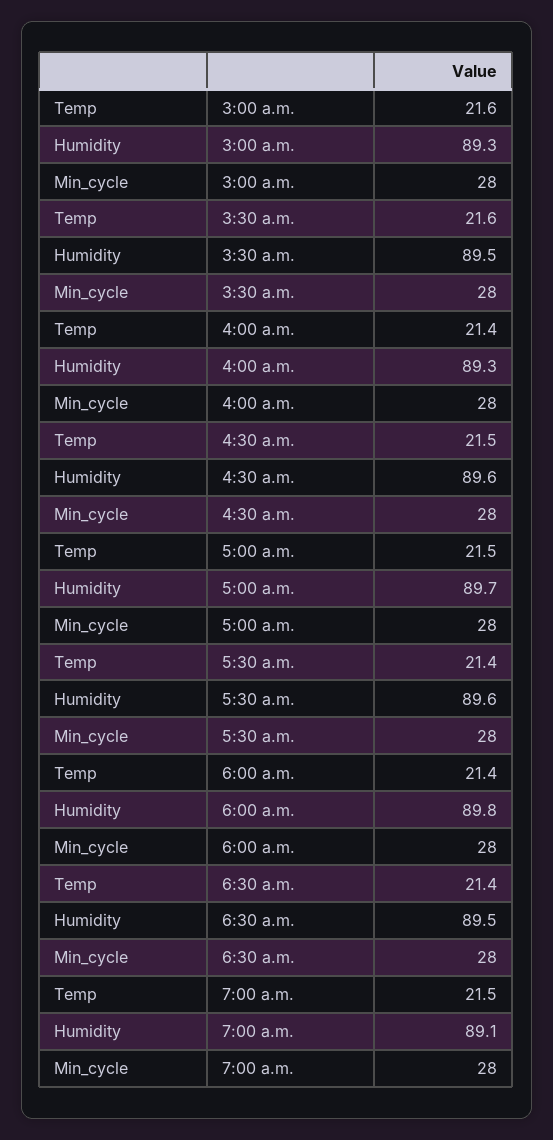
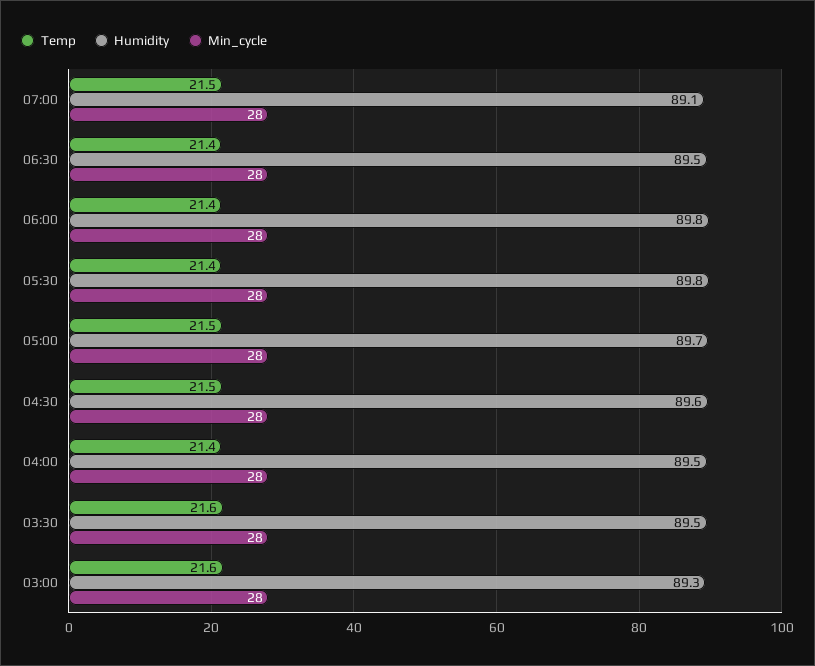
  {
    "Temp": {
      "3:00 a.m.": 21.6,
      "3:30 a.m.": 21.6,
      "4:00 a.m.": 21.4,
      "4:30 a.m.": 21.5,
      "5:00 a.m.": 21.5,
      "5:30 a.m.": 21.4,
      "6:00 a.m.": 21.4,
      "6:30 a.m.": 21.4,
      "7:00 a.m.": 21.5
    },
    "Humidity": {
      "3:00 a.m.": 89.3,
      "3:30 a.m.": 89.5,
-     "4:00 a.m.": 89.3,
+     "4:00 a.m.": 89.5,
      "4:30 a.m.": 89.6,
      "5:00 a.m.": 89.7,
-     "5:30 a.m.": 89.6,
+     "5:30 a.m.": 89.8,
      "6:00 a.m.": 89.8,
      "6:30 a.m.": 89.5,
      "7:00 a.m.": 89.1
    },
    "Min_cycle": {
      "3:00 a.m.": 28,
      "3:30 a.m.": 28,
      "4:00 a.m.": 28,
      "4:30 a.m.": 28,
      "5:00 a.m.": 28,
      "5:30 a.m.": 28,
      "6:00 a.m.": 28,
      "6:30 a.m.": 28,
      "7:00 a.m.": 28
    }
  }

